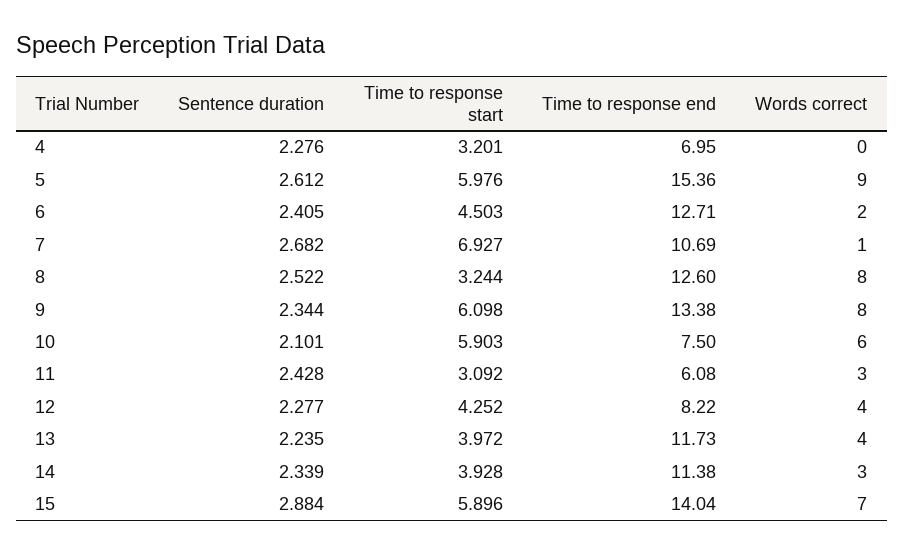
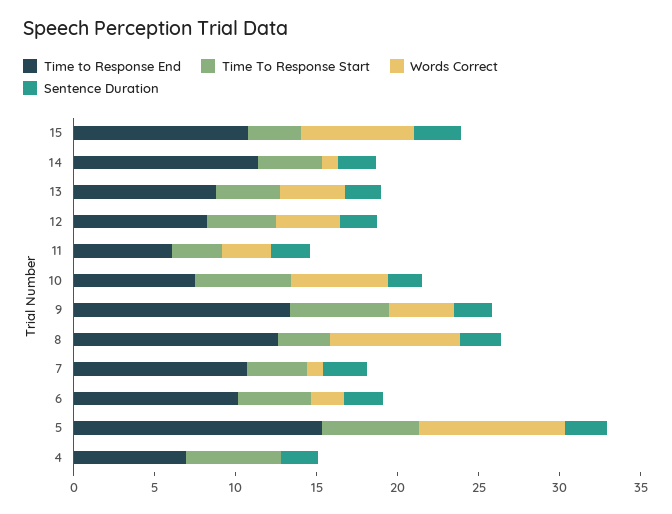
  {
    "Sentence duration": {
      "4": 2.276,
      "5": 2.612,
      "6": 2.405,
      "7": 2.682,
      "8": 2.522,
      "9": 2.344,
      "10": 2.101,
      "11": 2.428,
      "12": 2.277,
      "13": 2.235,
      "14": 2.339,
      "15": 2.884
    },
    "Time to response start": {
-     "4": 3.201,
+     "4": 6,
      "5": 5.976,
      "6": 4.503,
-     "7": 6.927,
+     "7": 4,
      "8": 3.244,
      "9": 6.098,
      "10": 5.903,
      "11": 3.092,
      "12": 4.252,
      "13": 3.972,
      "14": 3.928,
-     "15": 5.896
+     "15": 3
    },
    "Time to response end": {
      "4": 6.95,
      "5": 15.36,
-     "6": 12.71,
+     "6": 10,
      "7": 10.69,
      "8": 12.6,
      "9": 13.38,
      "10": 7.5,
      "11": 6.08,
      "12": 8.22,
-     "13": 11.73,
+     "13": 9,
      "14": 11.38,
-     "15": 14.04
+     "15": 11
    },
    "Words correct": {
      "4": 0,
      "5": 9,
      "6": 2,
      "7": 1,
      "8": 8,
-     "9": 8,
+     "9": 4,
      "10": 6,
      "11": 3,
      "12": 4,
      "13": 4,
-     "14": 3,
+     "14": 1,
      "15": 7
    }
  }

